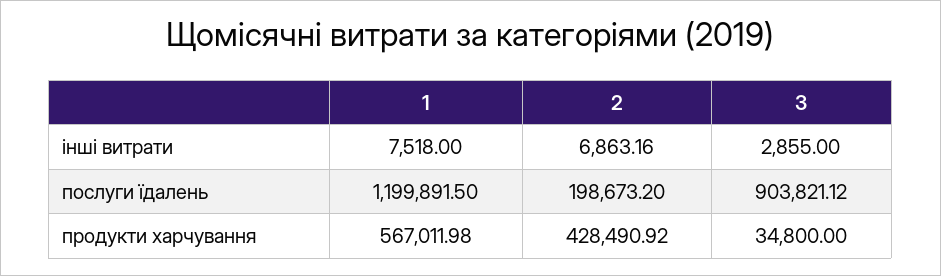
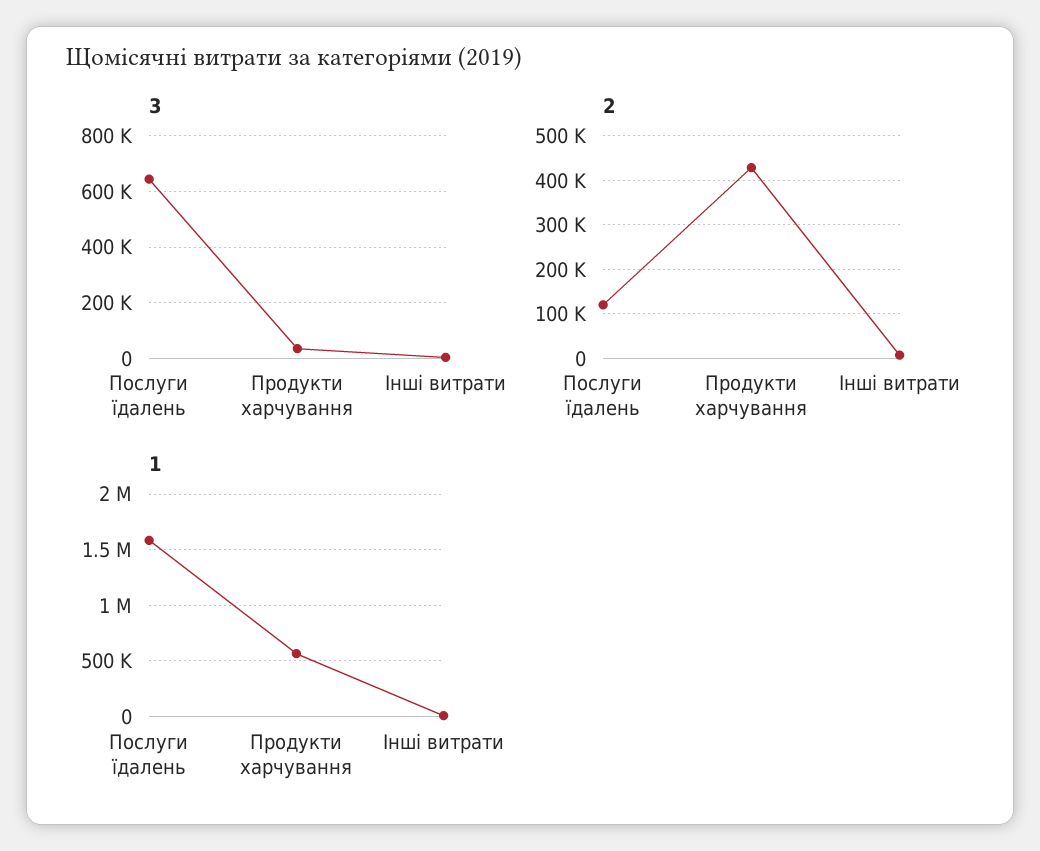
  {
    "1": {
      "інші витрати": 7518,
-     "послуги їдалень": 1199891.5,
+     "послуги їдалень": 1600000,
      "продукти харчування": 567011.98
    },
    "2": {
      "інші витрати": 6863.16,
-     "послуги їдалень": 198673.2,
+     "послуги їдалень": 120000,
      "продукти харчування": 428490.92
    },
    "3": {
      "інші витрати": 2855,
-     "послуги їдалень": 903821.12,
+     "послуги їдалень": 650000,
      "продукти харчування": 34800
    }
  }

